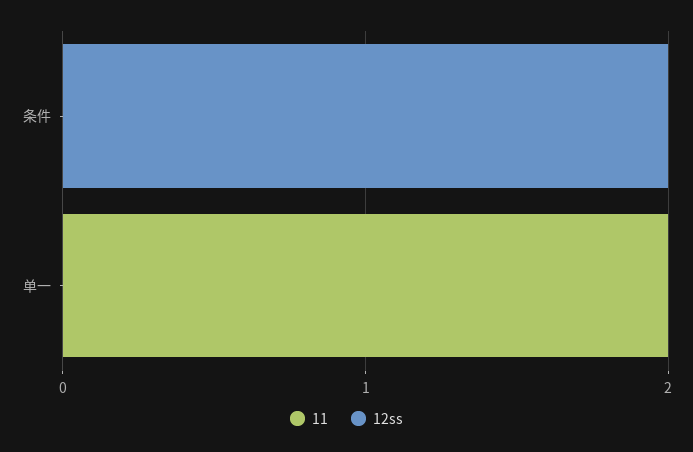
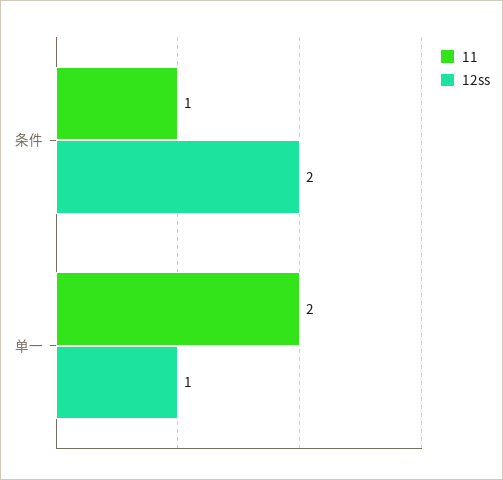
  {
    "11": {
-     "条件": 0,
+     "条件": 1,
      "单一": 2
    },
    "12ss": {
      "条件": 2,
-     "单一": 0
+     "单一": 1
    }
  }

